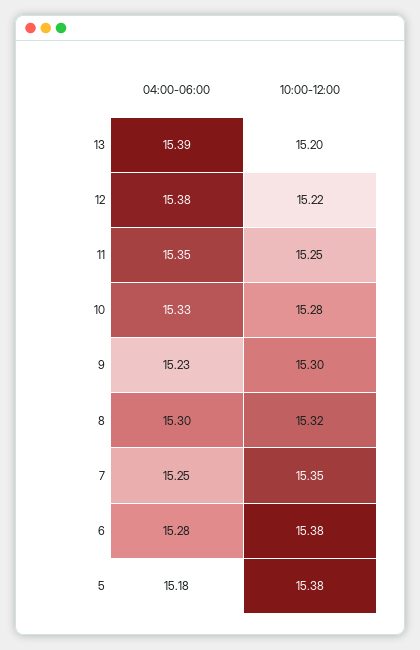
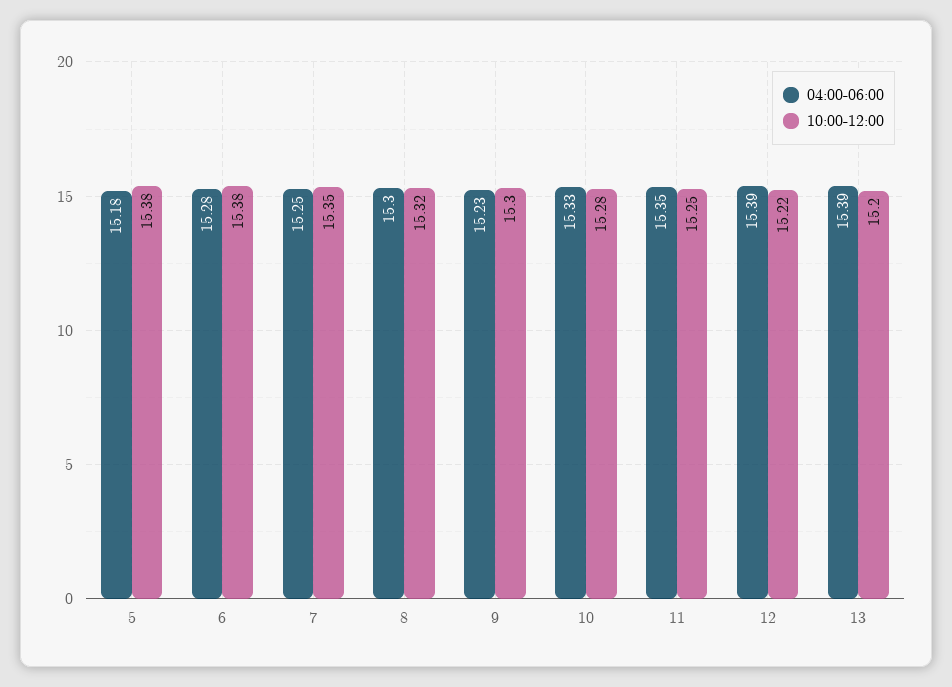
  {
    "04:00-06:00": {
      "13": 15.39,
-     "12": 15.38,
+     "12": 15.39,
      "11": 15.35,
      "10": 15.33,
      "9": 15.23,
      "8": 15.3,
      "7": 15.25,
      "6": 15.28,
      "5": 15.18
    },
    "10:00-12:00": {
      "13": 15.2,
      "12": 15.22,
      "11": 15.25,
      "10": 15.28,
      "9": 15.3,
      "8": 15.32,
      "7": 15.35,
      "6": 15.38,
      "5": 15.38
    }
  }

